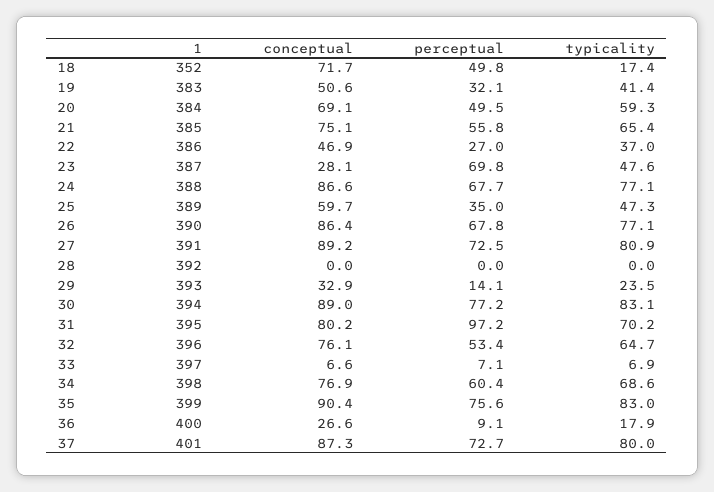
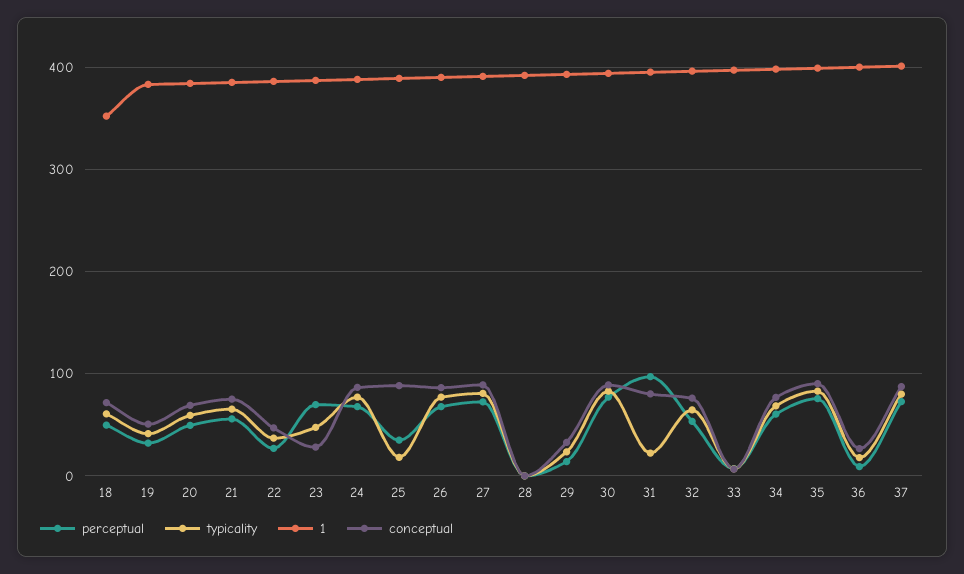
  {
    "1": {
      "18": 352,
      "19": 383,
      "20": 384,
      "21": 385,
      "22": 386,
      "23": 387,
      "24": 388,
      "25": 389,
      "26": 390,
      "27": 391,
      "28": 392,
      "29": 393,
      "30": 394,
      "31": 395,
      "32": 396,
      "33": 397,
      "34": 398,
      "35": 399,
      "36": 400,
      "37": 401
    },
    "conceptual": {
      "18": 71.7,
      "19": 50.6,
      "20": 69.1,
      "21": 75.1,
      "22": 46.9,
      "23": 28.1,
      "24": 86.6,
-     "25": 59.7,
+     "25": 90,
      "26": 86.4,
      "27": 89.2,
      "28": 0,
      "29": 32.9,
      "30": 89,
      "31": 80.2,
      "32": 76.1,
      "33": 6.6,
      "34": 76.9,
      "35": 90.4,
      "36": 26.6,
      "37": 87.3
    },
    "perceptual": {
      "18": 49.8,
      "19": 32.1,
      "20": 49.5,
      "21": 55.8,
      "22": 27,
      "23": 69.8,
      "24": 67.7,
      "25": 35,
      "26": 67.8,
      "27": 72.5,
      "28": 0,
      "29": 14.1,
      "30": 77.2,
      "31": 97.2,
      "32": 53.4,
      "33": 7.1,
      "34": 60.4,
      "35": 75.6,
      "36": 9.1,
      "37": 72.7
    },
    "typicality": {
-     "18": 17.4,
+     "18": 60,
      "19": 41.4,
      "20": 59.3,
      "21": 65.4,
      "22": 37,
      "23": 47.6,
      "24": 77.1,
-     "25": 47.3,
+     "25": 20,
      "26": 77.1,
      "27": 80.9,
      "28": 0,
      "29": 23.5,
      "30": 83.1,
-     "31": 70.2,
+     "31": 20,
      "32": 64.7,
      "33": 6.9,
      "34": 68.6,
      "35": 83,
      "36": 17.9,
      "37": 80
    }
  }

